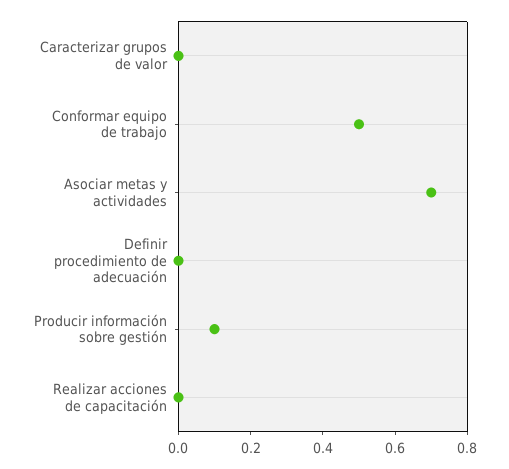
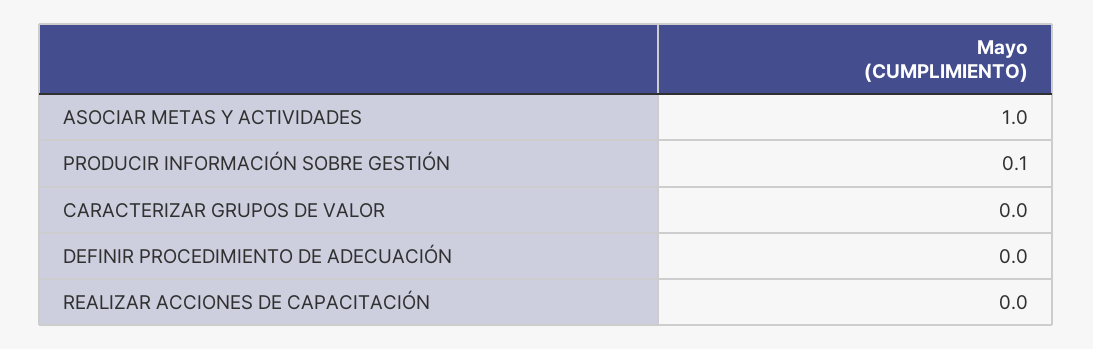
  {
    "Caracterizar grupos de valor": 0,
-   "Conformar equipo de trabajo": 0.5,
-   "Asociar metas y actividades": 0.7,
+   "Asociar metas y actividades": 1,
    "Definir procedimiento de adecuación": 0,
    "Producir información sobre gestión": 0.1,
    "Realizar acciones de capacitación": 0
  }

